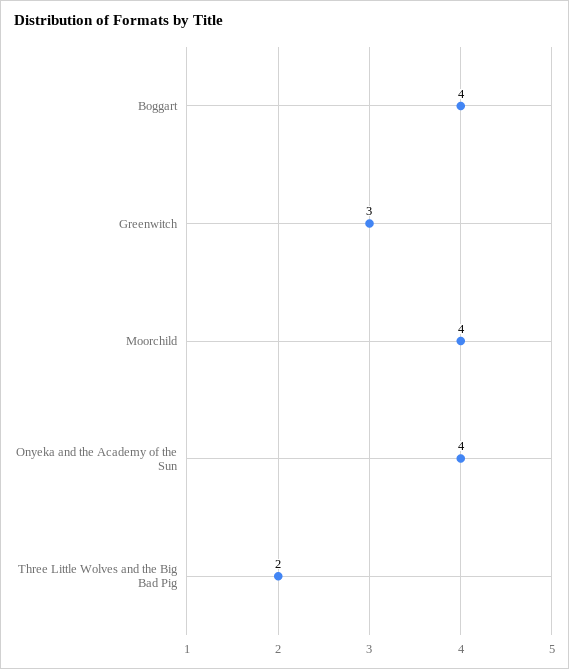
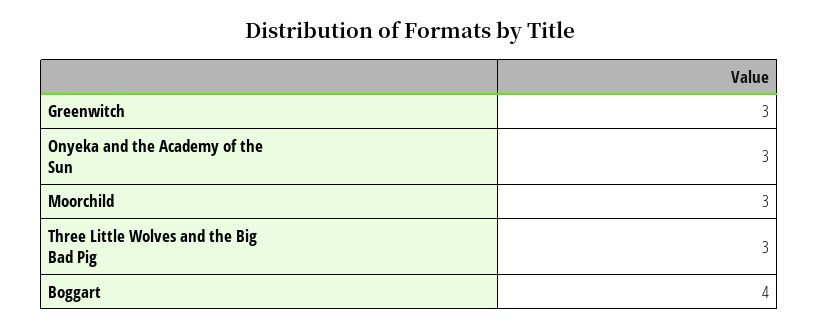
  {
    "Boggart": 4,
    "Greenwitch": 3,
-   "Moorchild": 4,
+   "Moorchild": 3,
-   "Onyeka and the Academy of the Sun": 4,
+   "Onyeka and the Academy of the Sun": 3,
-   "Three Little Wolves and the Big Bad Pig": 2
+   "Three Little Wolves and the Big Bad Pig": 3
  }

